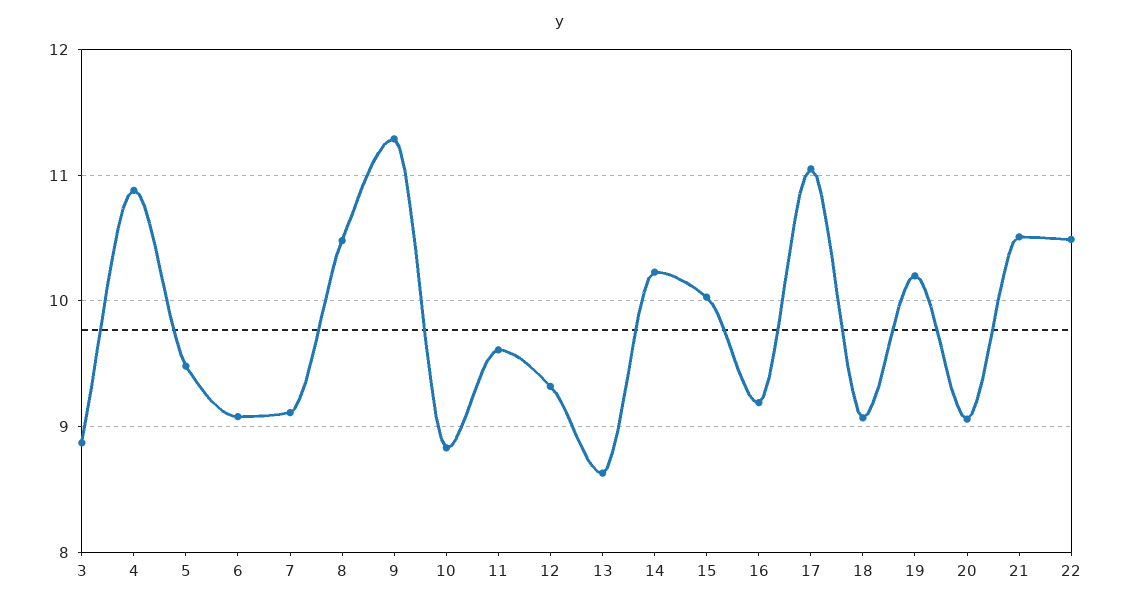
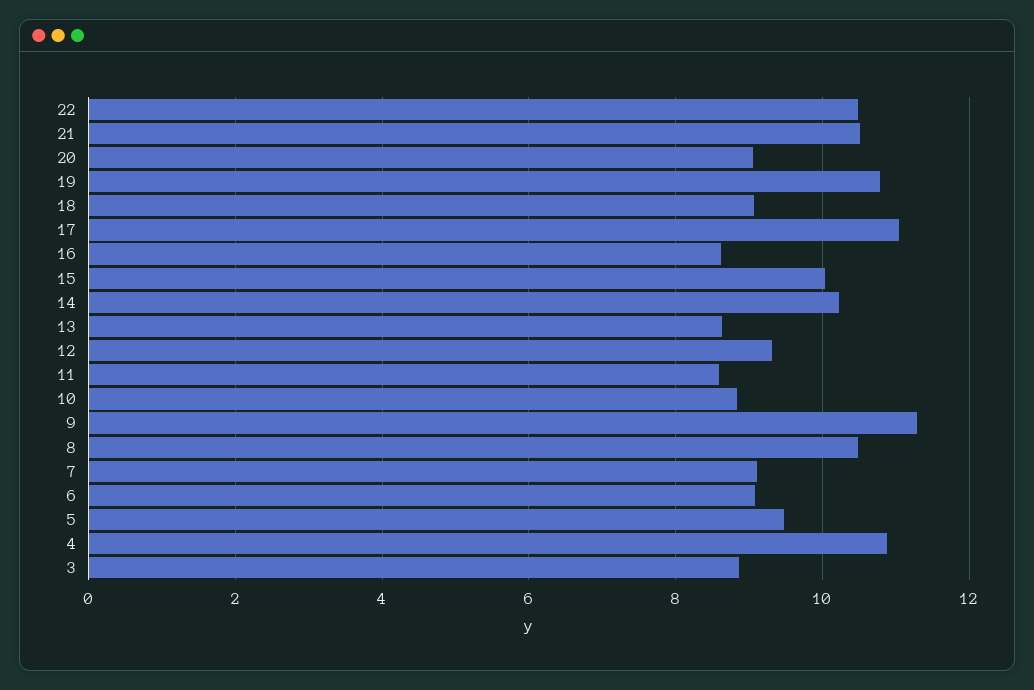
  {
    "3": 8.9,
    "4": 10.9,
    "5": 9.5,
    "6": 9.1,
    "7": 9.1,
    "8": 10.5,
    "9": 11.3,
    "10": 8.8,
-   "11": 9.6,
+   "11": 8.6,
    "12": 9.3,
    "13": 8.6,
    "14": 10.2,
    "15": 10,
-   "16": 9.2,
+   "16": 8.6,
    "17": 11.1,
    "18": 9.1,
-   "19": 10.2,
+   "19": 10.8,
    "20": 9.1,
    "21": 10.5,
    "22": 10.5
  }

